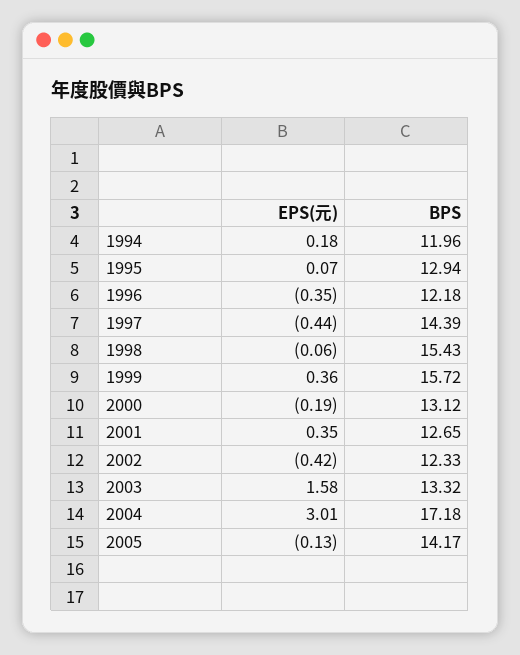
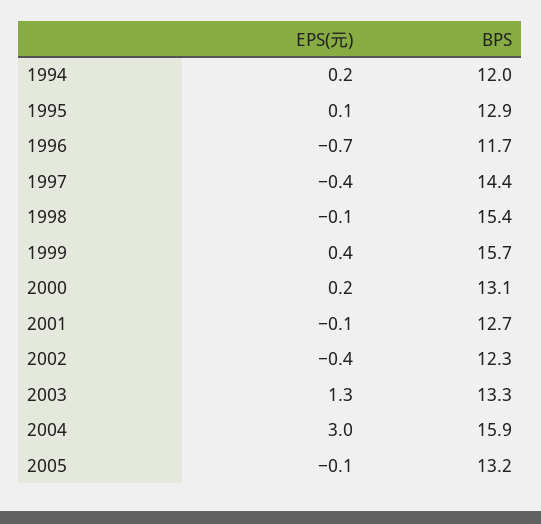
  {
    "EPS(元)": {
      "1994": 0.18,
      "1995": 0.07,
-     "1996": -0.35,
+     "1996": -0.7,
      "1997": -0.44,
      "1998": -0.06,
      "1999": 0.36,
-     "2000": -0.19,
+     "2000": 0.2,
-     "2001": 0.35,
+     "2001": -0.1,
      "2002": -0.42,
-     "2003": 1.58,
+     "2003": 1.3,
      "2004": 3.01,
      "2005": -0.13
    },
    "BPS": {
      "1994": 11.96,
      "1995": 12.94,
-     "1996": 12.18,
+     "1996": 11.7,
      "1997": 14.39,
      "1998": 15.43,
      "1999": 15.72,
      "2000": 13.12,
      "2001": 12.65,
      "2002": 12.33,
      "2003": 13.32,
-     "2004": 17.18,
+     "2004": 15.9,
-     "2005": 14.17
+     "2005": 13.2
    }
  }

